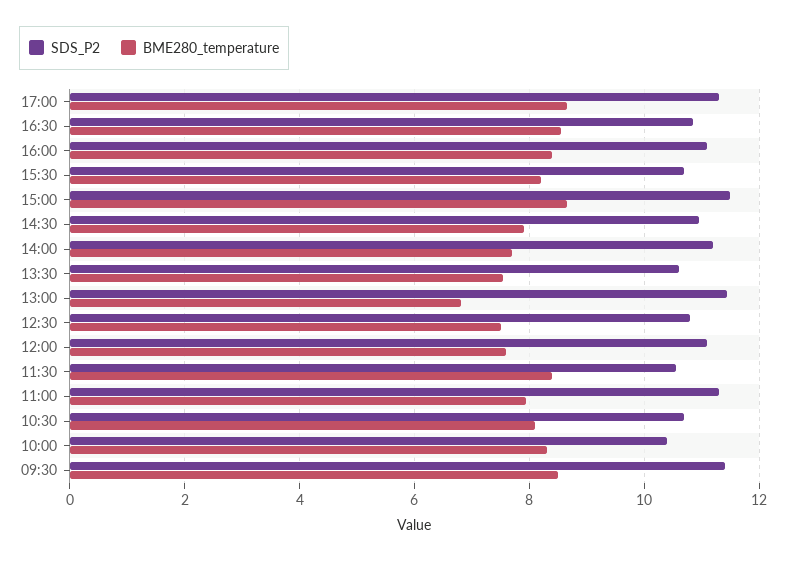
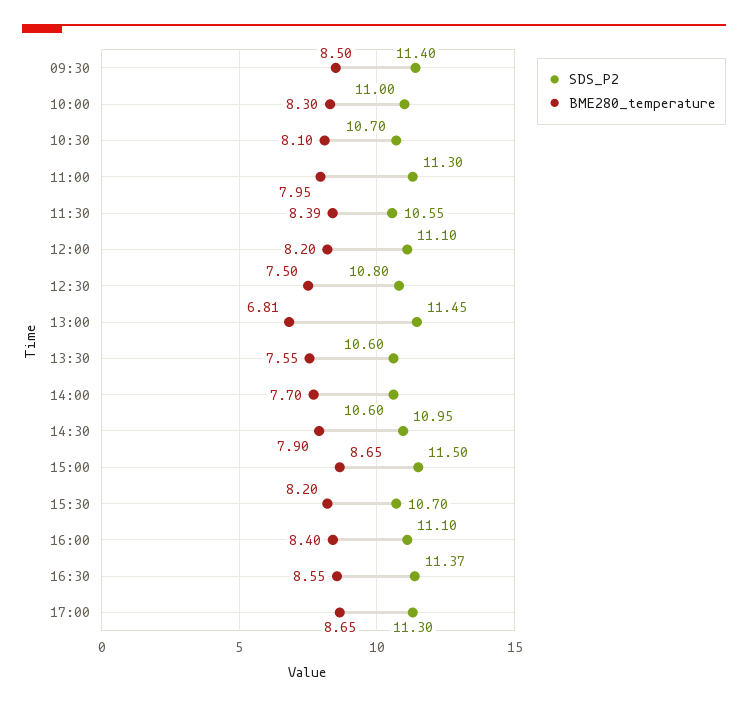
  {
    "SDS_P2": {
      "17:00": 11.3,
-     "16:30": 10.8,
+     "16:30": 11.37,
      "16:00": 11.1,
      "15:30": 10.7,
      "15:00": 11.5,
      "14:30": 10.95,
-     "14:00": 11.2,
+     "14:00": 10.6,
      "13:30": 10.6,
      "13:00": 11.45,
      "12:30": 10.8,
      "12:00": 11.1,
      "11:30": 10.55,
      "11:00": 11.3,
      "10:30": 10.7,
-     "10:00": 10.4,
+     "10:00": 11,
      "09:30": 11.4
    },
    "BME280_temperature": {
      "17:00": 8.65,
      "16:30": 8.55,
      "16:00": 8.4,
      "15:30": 8.2,
      "15:00": 8.65,
      "14:30": 7.9,
      "14:00": 7.7,
      "13:30": 7.55,
      "13:00": 6.81,
      "12:30": 7.5,
-     "12:00": 7.6,
+     "12:00": 8.2,
      "11:30": 8.39,
      "11:00": 7.95,
      "10:30": 8.1,
      "10:00": 8.3,
      "09:30": 8.5
    }
  }

